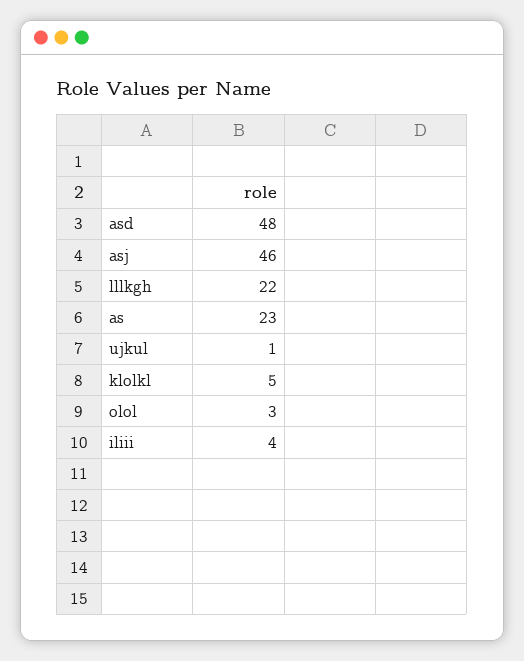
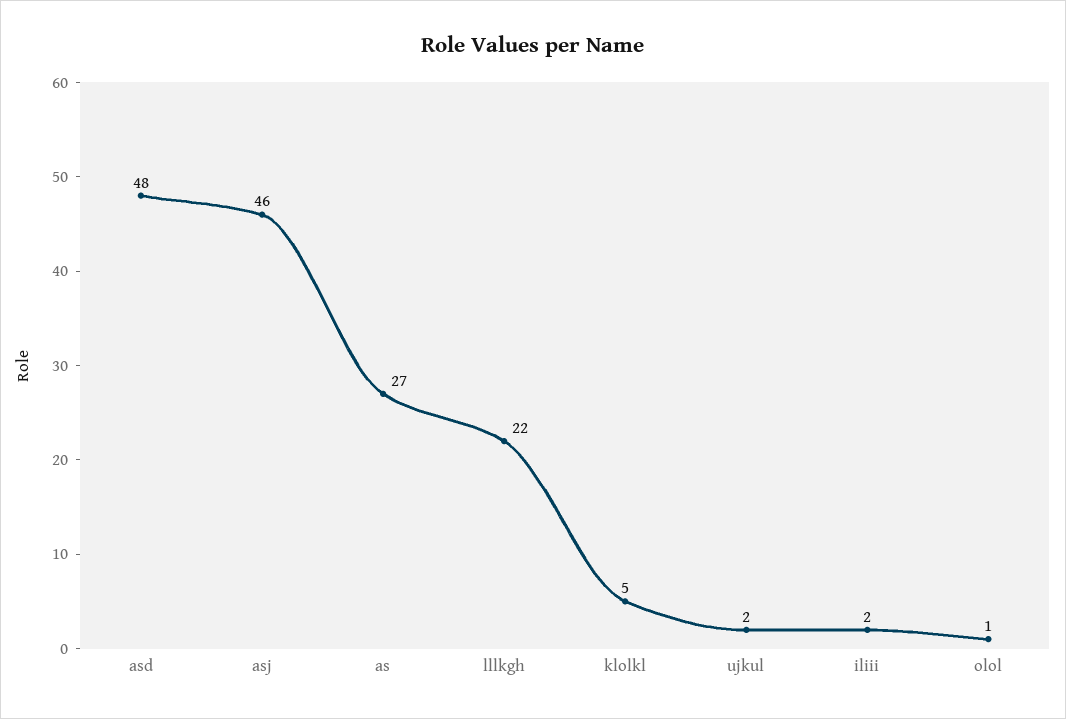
  {
    "asd": 48,
    "asj": 46,
    "lllkgh": 22,
-   "as": 23,
+   "as": 27,
-   "ujkul": 1,
+   "ujkul": 2,
    "klolkl": 5,
-   "olol": 3,
+   "olol": 1,
-   "iliii": 4
+   "iliii": 2
  }

